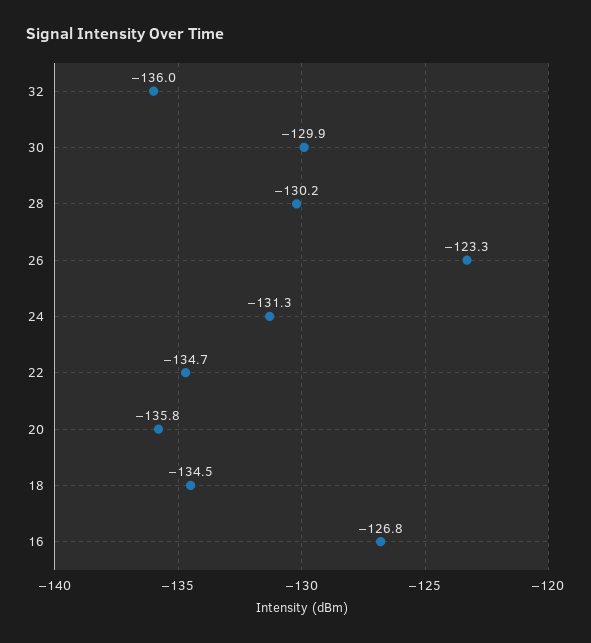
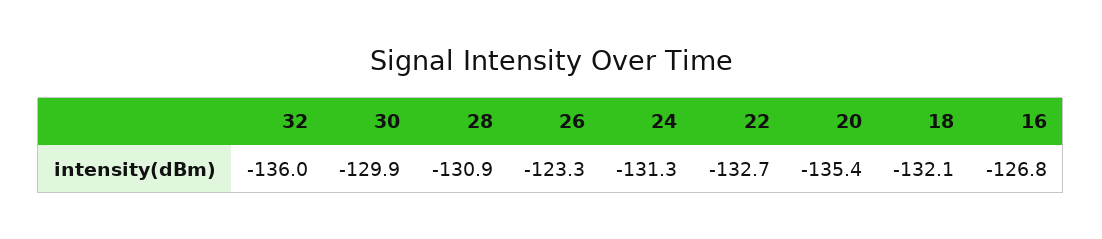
  {
    "32": -136,
    "30": -129.9,
-   "28": -130.2,
+   "28": -130.9,
    "26": -123.3,
    "24": -131.3,
-   "22": -134.7,
+   "22": -132.7,
-   "20": -135.8,
+   "20": -135.4,
-   "18": -134.5,
+   "18": -132.1,
    "16": -126.8
  }

